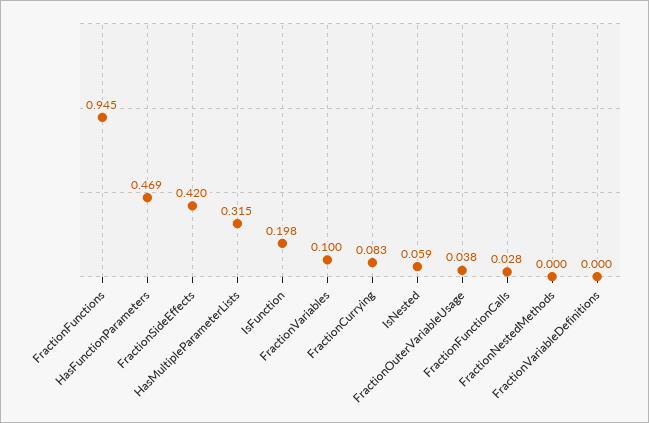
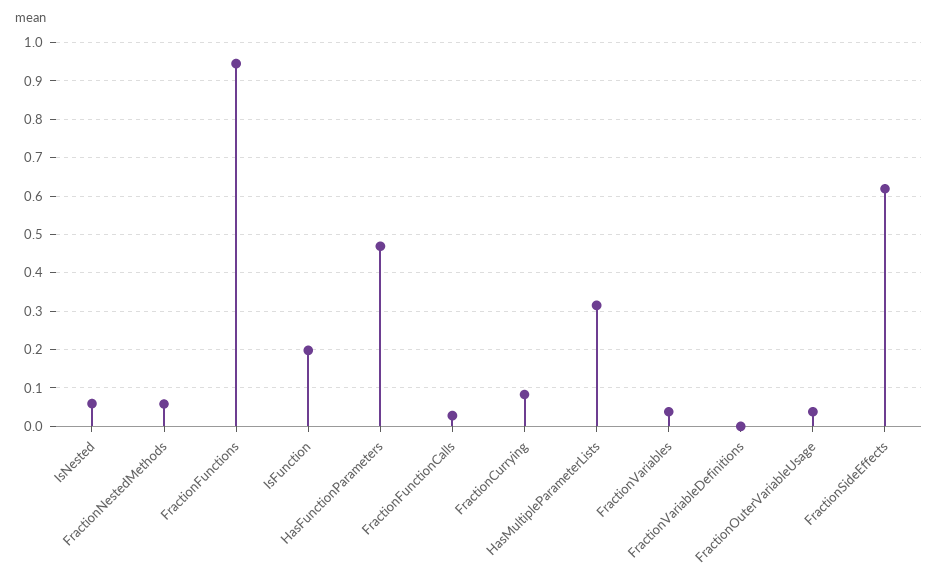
  {
    "FractionFunctions": 0.945,
    "HasFunctionParameters": 0.469,
-   "FractionSideEffects": 0.42,
+   "FractionSideEffects": 0.62,
    "HasMultipleParameterLists": 0.315,
    "IsFunction": 0.198,
-   "FractionVariables": 0.1,
+   "FractionVariables": 0.04,
    "FractionCurrying": 0.083,
    "IsNested": 0.059,
    "FractionOuterVariableUsage": 0.038,
    "FractionFunctionCalls": 0.028,
-   "FractionNestedMethods": 0,
+   "FractionNestedMethods": 0.06,
    "FractionVariableDefinitions": 0
  }

